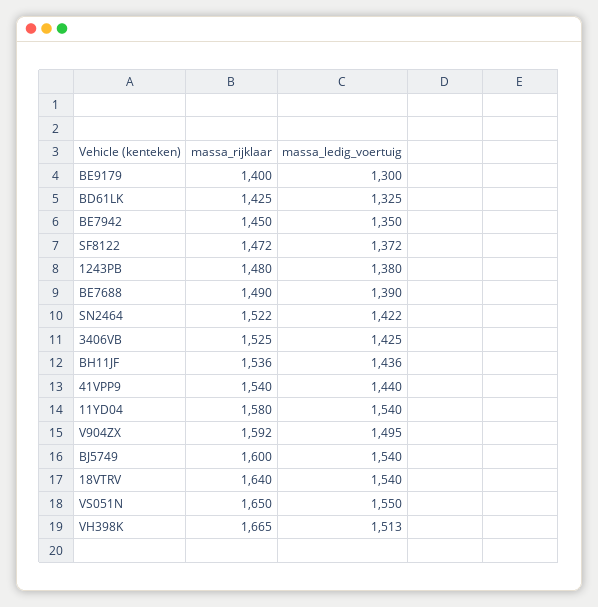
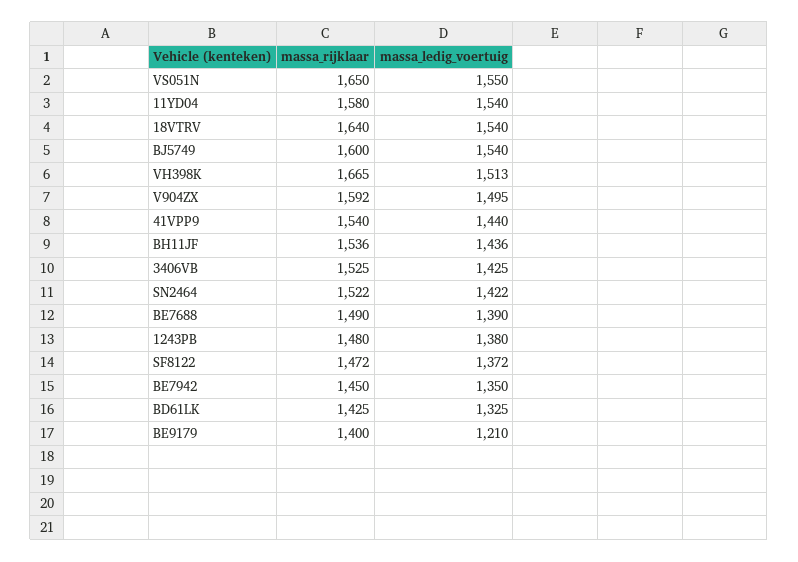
  {
    "massa_rijklaar": {
      "BE9179": 1400,
      "BD61LK": 1425,
      "BE7942": 1450,
      "SF8122": 1472,
      "1243PB": 1480,
      "BE7688": 1490,
      "SN2464": 1522,
      "3406VB": 1525,
      "BH11JF": 1536,
      "41VPP9": 1540,
      "11YD04": 1580,
      "V904ZX": 1592,
      "BJ5749": 1600,
      "18VTRV": 1640,
      "VS051N": 1650,
      "VH398K": 1665
    },
    "massa_ledig_voertuig": {
-     "BE9179": 1300,
+     "BE9179": 1210,
      "BD61LK": 1325,
      "BE7942": 1350,
      "SF8122": 1372,
      "1243PB": 1380,
      "BE7688": 1390,
      "SN2464": 1422,
      "3406VB": 1425,
      "BH11JF": 1436,
      "41VPP9": 1440,
      "11YD04": 1540,
      "V904ZX": 1495,
      "BJ5749": 1540,
      "18VTRV": 1540,
      "VS051N": 1550,
      "VH398K": 1513
    }
  }

